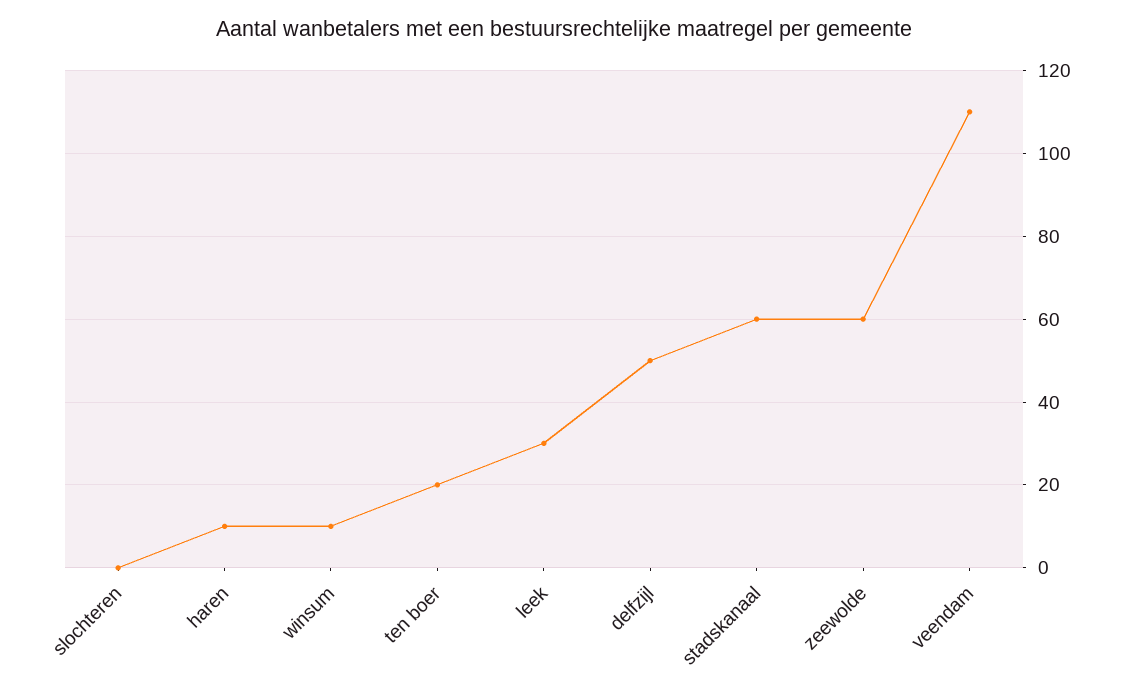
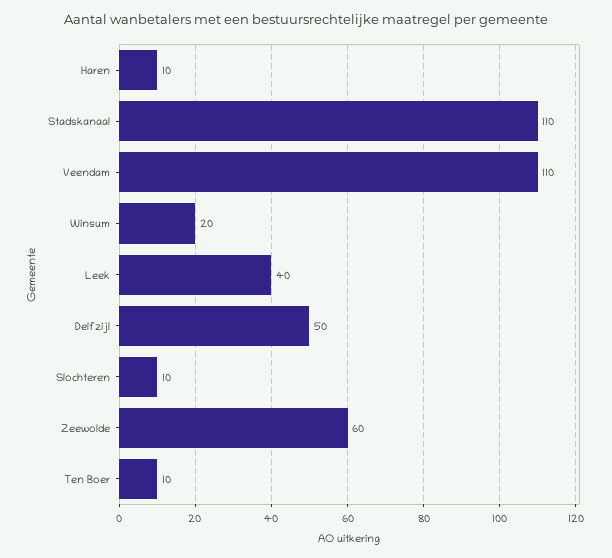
  {
-   "slochteren": 0,
+   "slochteren": 10,
    "haren": 10,
-   "winsum": 10,
+   "winsum": 20,
-   "ten boer": 20,
+   "ten boer": 10,
-   "leek": 30,
+   "leek": 40,
    "delfzijl": 50,
-   "stadskanaal": 60,
+   "stadskanaal": 110,
    "zeewolde": 60,
    "veendam": 110
  }

